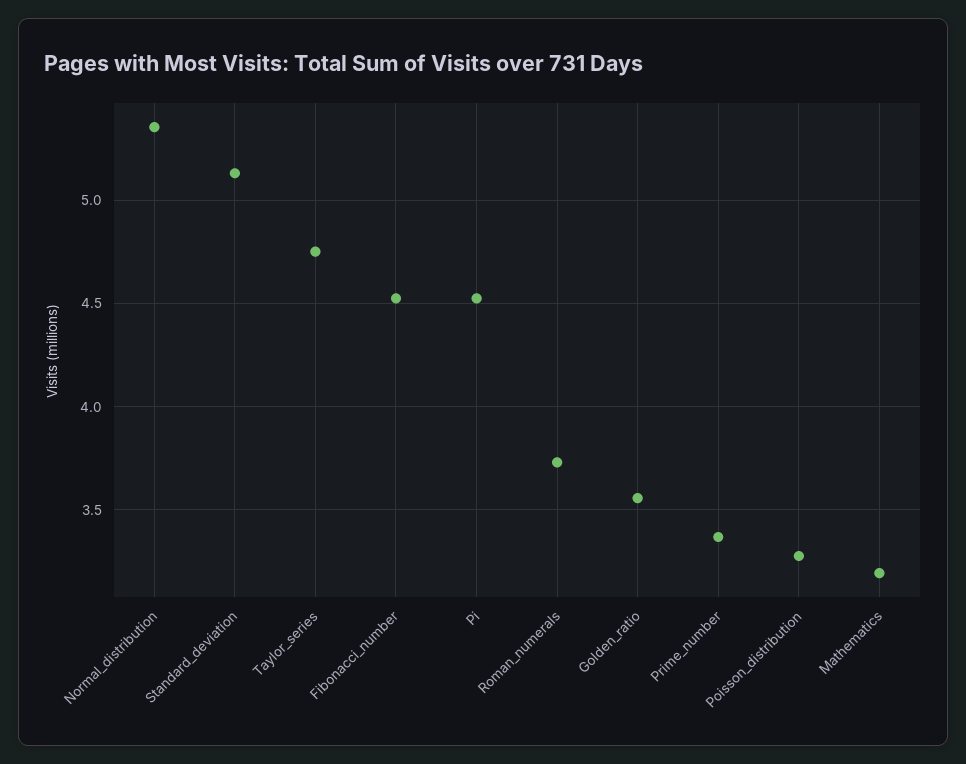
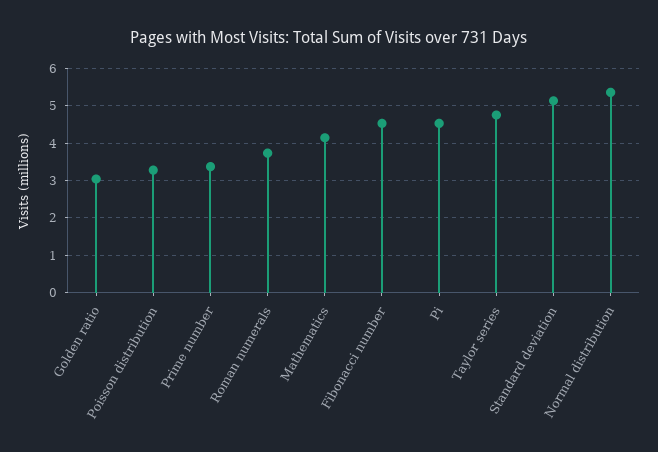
  {
    "Normal_distribution": 5.35,
    "Standard_deviation": 5.15,
    "Taylor_series": 4.75,
    "Fibonacci_number": 4.55,
    "Pi": 4.55,
    "Roman_numerals": 3.75,
-   "Golden_ratio": 3.55,
+   "Golden_ratio": 3,
    "Prime_number": 3.35,
    "Poisson_distribution": 3.3,
-   "Mathematics": 3.2
+   "Mathematics": 4.2
  }

